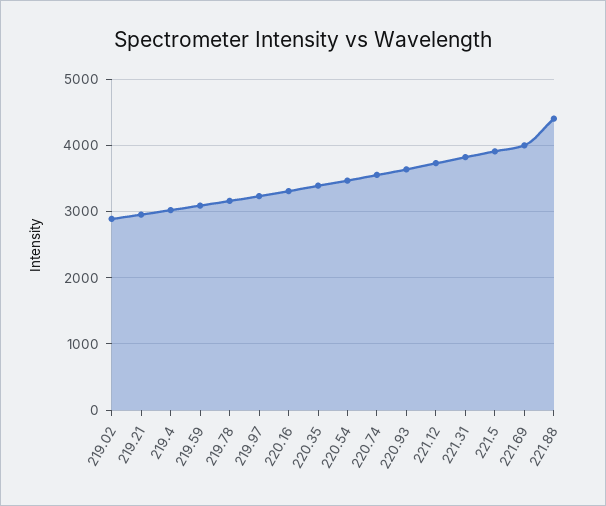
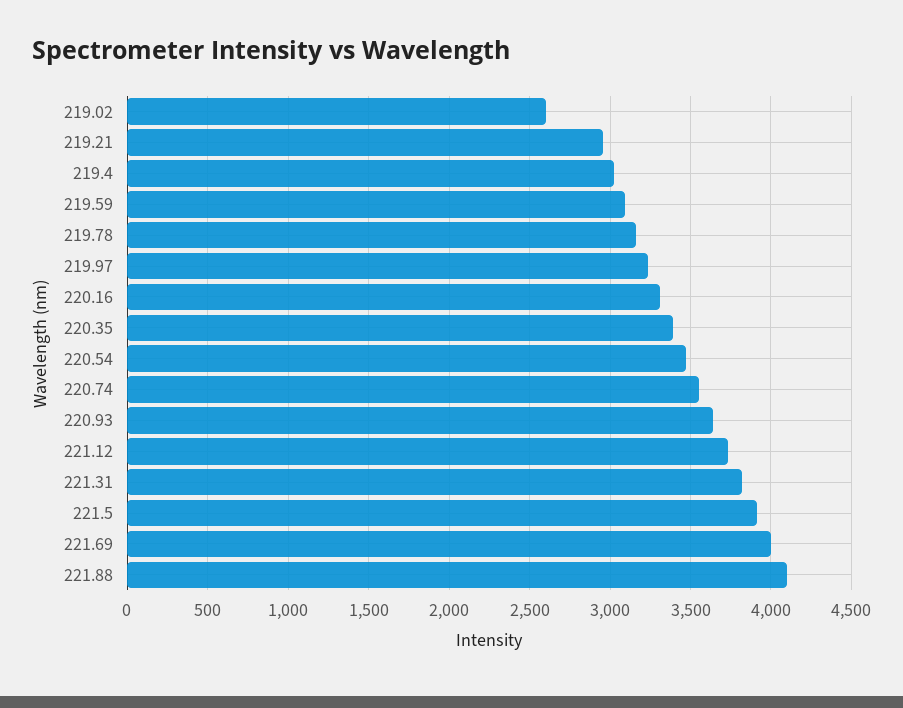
  {
-   "219.02": 2900,
+   "219.02": 2600,
    "219.21": 2950,
    "219.4": 3000,
    "219.59": 3100,
    "219.78": 3150,
    "219.97": 3250,
    "220.16": 3300,
    "220.35": 3400,
    "220.54": 3450,
    "220.74": 3550,
    "220.93": 3650,
    "221.12": 3750,
    "221.31": 3800,
    "221.5": 3900,
    "221.69": 4000,
-   "221.88": 4400
+   "221.88": 4100
  }

